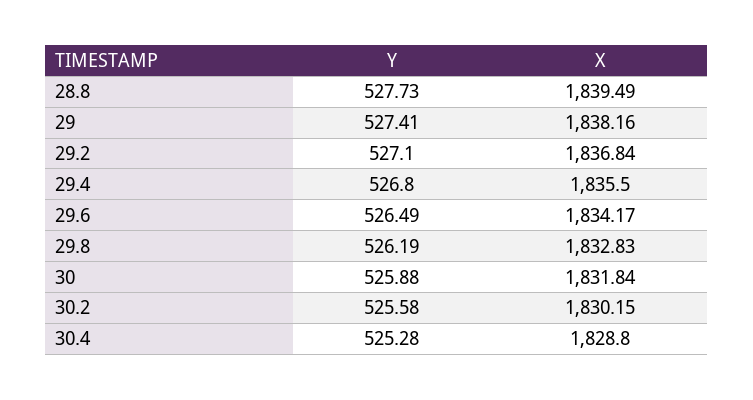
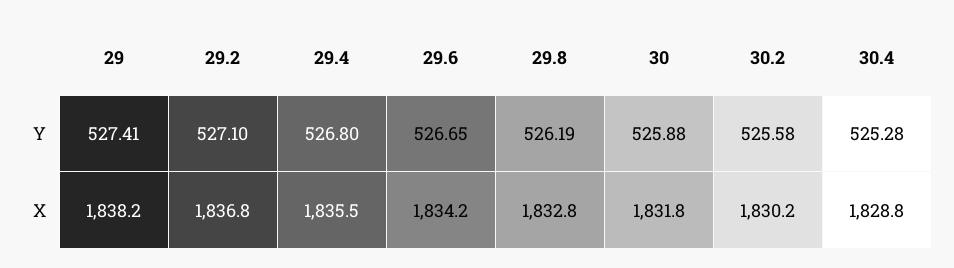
  {
    "Y": {
-     "28.8": 527.73,
      "29": 527.41,
      "29.2": 527.1,
      "29.4": 526.8,
-     "29.6": 526.49,
+     "29.6": 526.65,
      "29.8": 526.19,
      "30": 525.88,
      "30.2": 525.58,
      "30.4": 525.28
    },
    "X": {
-     "28.8": 1839.49,
      "29": 1838.16,
      "29.2": 1836.84,
      "29.4": 1835.5,
      "29.6": 1834.17,
      "29.8": 1832.83,
      "30": 1831.84,
      "30.2": 1830.15,
      "30.4": 1828.8
    }
  }

